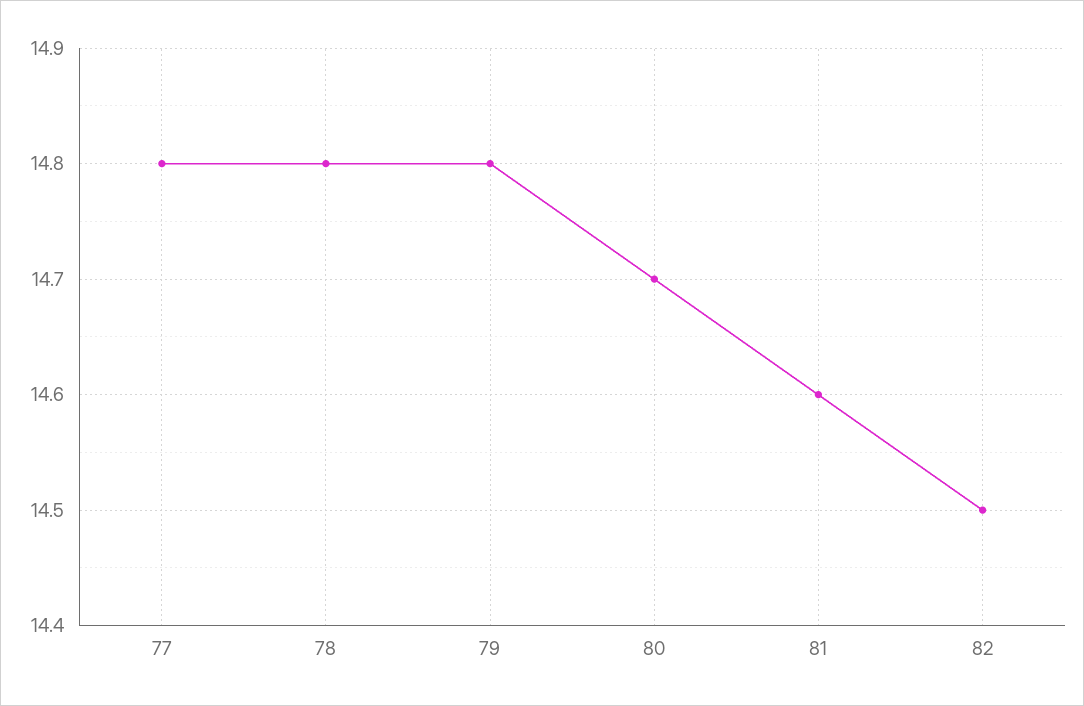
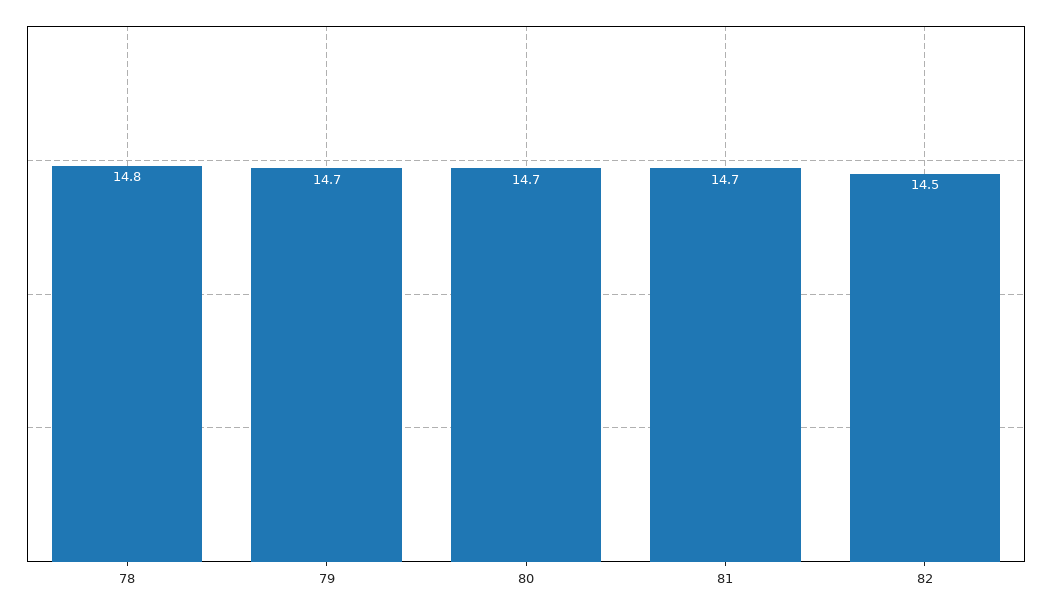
  {
-   "77": 14.8,
    "78": 14.8,
-   "79": 14.8,
+   "79": 14.7,
    "80": 14.7,
-   "81": 14.6,
+   "81": 14.7,
    "82": 14.5
  }

